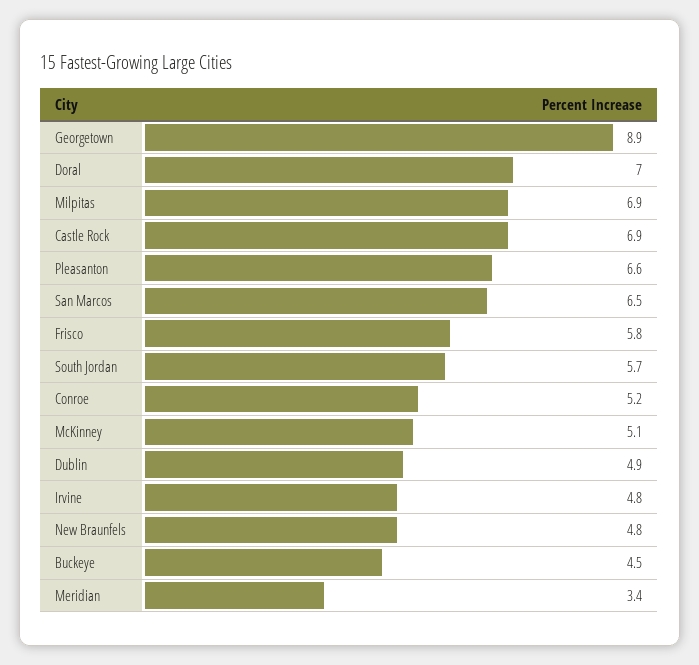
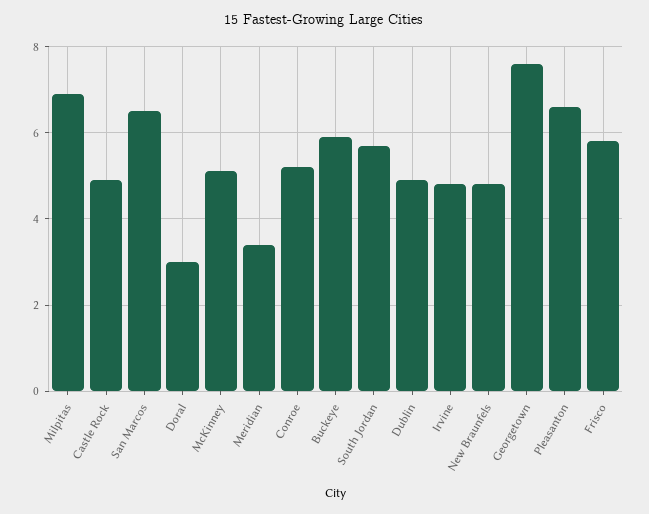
  {
-   "Georgetown": 8.9,
+   "Georgetown": 7.5,
-   "Doral": 7,
+   "Doral": 3,
    "Milpitas": 6.9,
-   "Castle Rock": 6.9,
+   "Castle Rock": 5,
    "Pleasanton": 6.6,
    "San Marcos": 6.5,
    "Frisco": 5.8,
    "South Jordan": 5.7,
    "Conroe": 5.2,
    "McKinney": 5.1,
    "Dublin": 4.9,
    "Irvine": 4.8,
    "New Braunfels": 4.8,
-   "Buckeye": 4.5,
+   "Buckeye": 6,
    "Meridian": 3.4
  }

